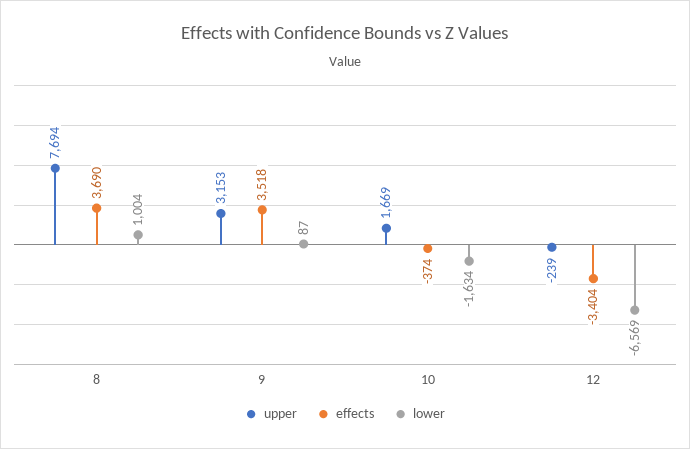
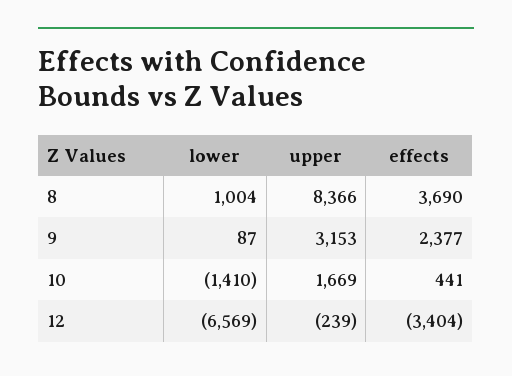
  {
    "upper": {
-     "8": 7694,
+     "8": 8366,
      "9": 3153,
      "10": 1669,
      "12": -239
    },
    "effects": {
      "8": 3690,
-     "9": 3518,
+     "9": 2377,
-     "10": -374,
+     "10": 441,
      "12": -3404
    },
    "lower": {
      "8": 1004,
      "9": 87,
-     "10": -1634,
+     "10": -1410,
      "12": -6569
    }
  }

